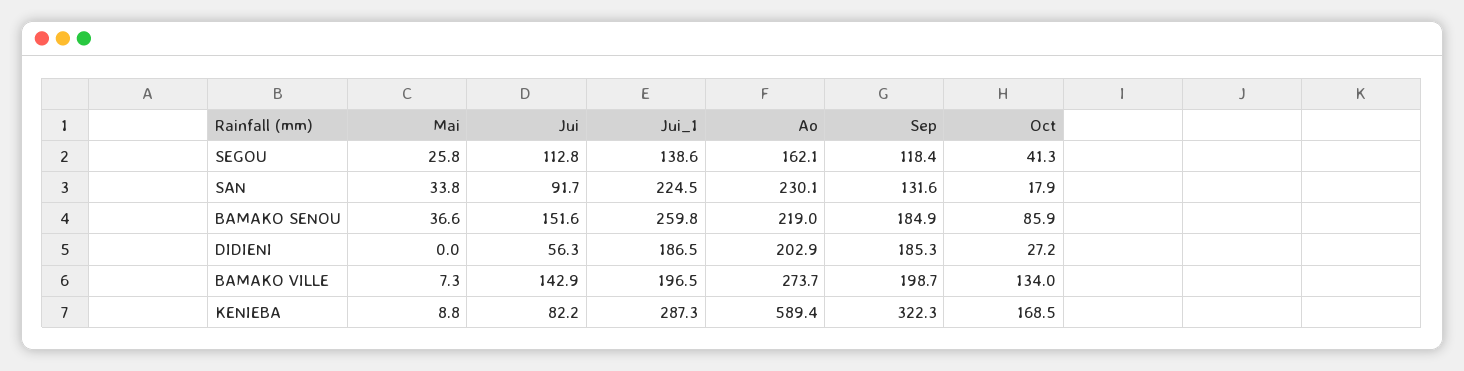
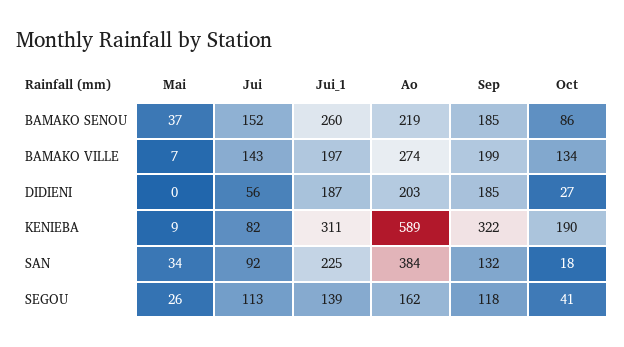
  {
    "Mai": {
      "SEGOU": 25.8,
      "SAN": 33.8,
      "BAMAKO SENOU": 36.6,
      "DIDIENI": 0,
      "BAMAKO VILLE": 7.3,
      "KENIEBA": 8.8
    },
    "Jui": {
      "SEGOU": 112.8,
      "SAN": 91.7,
      "BAMAKO SENOU": 151.6,
      "DIDIENI": 56.3,
      "BAMAKO VILLE": 142.9,
      "KENIEBA": 82.2
    },
    "Jui_1": {
      "SEGOU": 138.6,
      "SAN": 224.5,
      "BAMAKO SENOU": 259.8,
      "DIDIENI": 186.5,
      "BAMAKO VILLE": 196.5,
-     "KENIEBA": 287.3
+     "KENIEBA": 311
    },
    "Ao": {
      "SEGOU": 162.1,
-     "SAN": 230.1,
+     "SAN": 384,
      "BAMAKO SENOU": 219,
      "DIDIENI": 202.9,
      "BAMAKO VILLE": 273.7,
      "KENIEBA": 589.4
    },
    "Sep": {
      "SEGOU": 118.4,
      "SAN": 131.6,
      "BAMAKO SENOU": 184.9,
      "DIDIENI": 185.3,
      "BAMAKO VILLE": 198.7,
      "KENIEBA": 322.3
    },
    "Oct": {
      "SEGOU": 41.3,
      "SAN": 17.9,
      "BAMAKO SENOU": 85.9,
      "DIDIENI": 27.2,
      "BAMAKO VILLE": 134,
-     "KENIEBA": 168.5
+     "KENIEBA": 190
    }
  }

